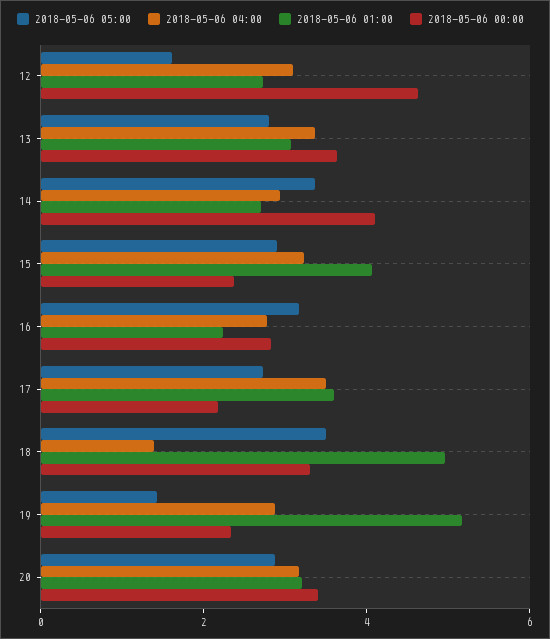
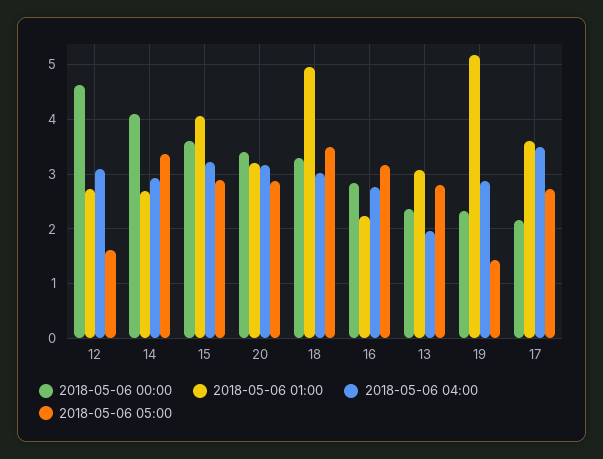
  {
    "2018-05-06 05:00": {
      "12": 1.6,
      "13": 2.8,
      "14": 3.4,
      "15": 3,
      "16": 3.2,
      "17": 2.8,
      "18": 3.6,
      "19": 1.4,
      "20": 2.8
    },
    "2018-05-06 04:00": {
      "12": 3.2,
-     "13": 3.5,
+     "13": 2,
      "14": 3,
      "15": 3.2,
      "16": 2.8,
      "17": 3.6,
-     "18": 1.5,
+     "18": 3,
      "19": 2.8,
      "20": 3.2
    },
    "2018-05-06 01:00": {
      "12": 2.8,
      "13": 3,
      "14": 2.8,
      "15": 4,
      "16": 2.2,
      "17": 3.6,
      "18": 5,
      "19": 5.2,
      "20": 3.2
    },
    "2018-05-06 00:00": {
      "12": 4.6,
-     "13": 3.5,
+     "13": 2.4,
      "14": 4.2,
-     "15": 2.5,
+     "15": 3.6,
      "16": 2.8,
      "17": 2.2,
      "18": 3.4,
      "19": 2.4,
      "20": 3.4
    }
  }

